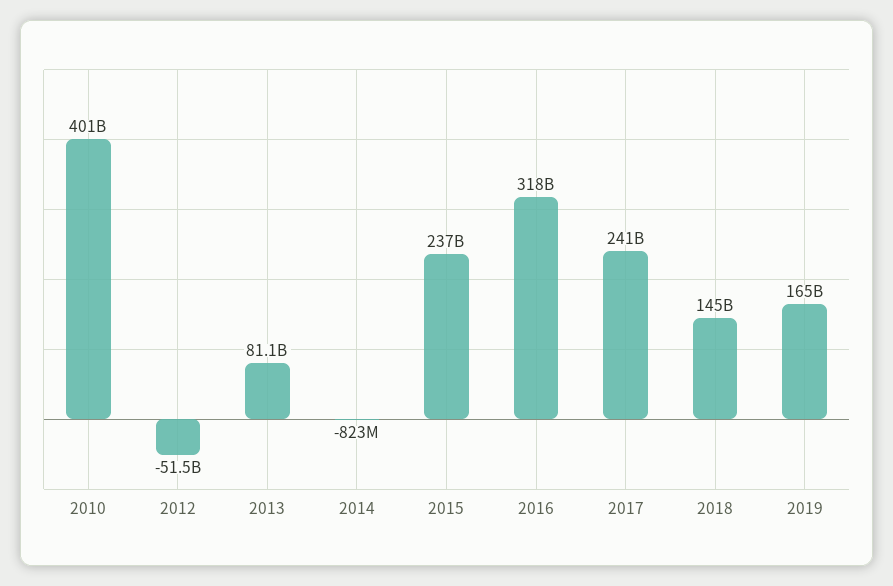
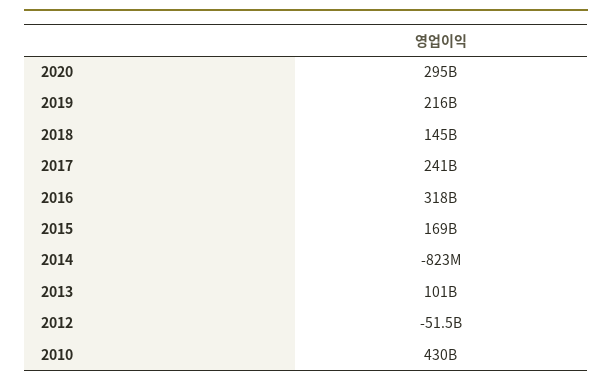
  {
-   "2010": 401000000000,
+   "2010": 430000000000,
    "2012": -51500000000,
-   "2013": 81100000000,
+   "2013": 101000000000,
    "2014": -823000000,
-   "2015": 237000000000,
+   "2015": 169000000000,
    "2016": 318000000000,
    "2017": 241000000000,
    "2018": 145000000000,
-   "2019": 165000000000
+   "2019": 216000000000,
+   "2020": 295000000000
  }

